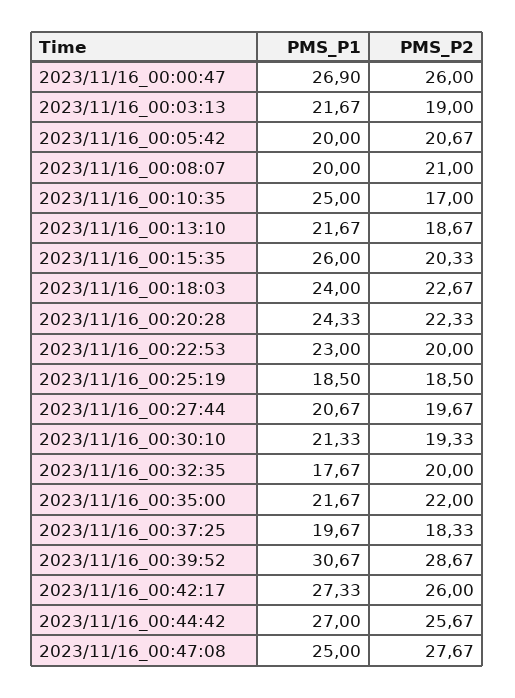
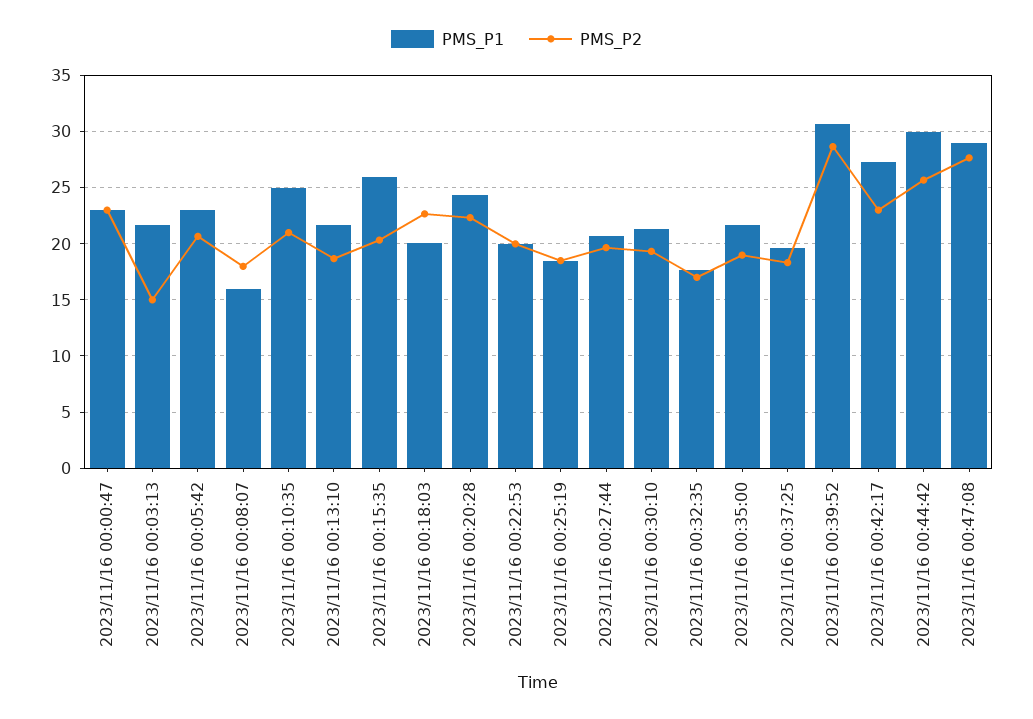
  {
    "PMS_P1": {
-     "2023/11/16_00:00:47": 26.9,
+     "2023/11/16_00:00:47": 23,
      "2023/11/16_00:03:13": 21.67,
-     "2023/11/16_00:05:42": 20,
+     "2023/11/16_00:05:42": 23,
-     "2023/11/16_00:08:07": 20,
+     "2023/11/16_00:08:07": 16,
      "2023/11/16_00:10:35": 25,
      "2023/11/16_00:13:10": 21.67,
      "2023/11/16_00:15:35": 26,
-     "2023/11/16_00:18:03": 24,
+     "2023/11/16_00:18:03": 20,
      "2023/11/16_00:20:28": 24.33,
-     "2023/11/16_00:22:53": 23,
+     "2023/11/16_00:22:53": 20,
      "2023/11/16_00:25:19": 18.5,
      "2023/11/16_00:27:44": 20.67,
      "2023/11/16_00:30:10": 21.33,
      "2023/11/16_00:32:35": 17.67,
      "2023/11/16_00:35:00": 21.67,
      "2023/11/16_00:37:25": 19.67,
      "2023/11/16_00:39:52": 30.67,
      "2023/11/16_00:42:17": 27.33,
-     "2023/11/16_00:44:42": 27,
+     "2023/11/16_00:44:42": 30,
-     "2023/11/16_00:47:08": 25
+     "2023/11/16_00:47:08": 29
    },
    "PMS_P2": {
-     "2023/11/16_00:00:47": 26,
+     "2023/11/16_00:00:47": 23,
-     "2023/11/16_00:03:13": 19,
+     "2023/11/16_00:03:13": 15,
      "2023/11/16_00:05:42": 20.67,
-     "2023/11/16_00:08:07": 21,
+     "2023/11/16_00:08:07": 18,
-     "2023/11/16_00:10:35": 17,
+     "2023/11/16_00:10:35": 21,
      "2023/11/16_00:13:10": 18.67,
      "2023/11/16_00:15:35": 20.33,
      "2023/11/16_00:18:03": 22.67,
      "2023/11/16_00:20:28": 22.33,
      "2023/11/16_00:22:53": 20,
      "2023/11/16_00:25:19": 18.5,
      "2023/11/16_00:27:44": 19.67,
      "2023/11/16_00:30:10": 19.33,
-     "2023/11/16_00:32:35": 20,
+     "2023/11/16_00:32:35": 17,
-     "2023/11/16_00:35:00": 22,
+     "2023/11/16_00:35:00": 19,
      "2023/11/16_00:37:25": 18.33,
      "2023/11/16_00:39:52": 28.67,
-     "2023/11/16_00:42:17": 26,
+     "2023/11/16_00:42:17": 23,
      "2023/11/16_00:44:42": 25.67,
      "2023/11/16_00:47:08": 27.67
    }
  }

